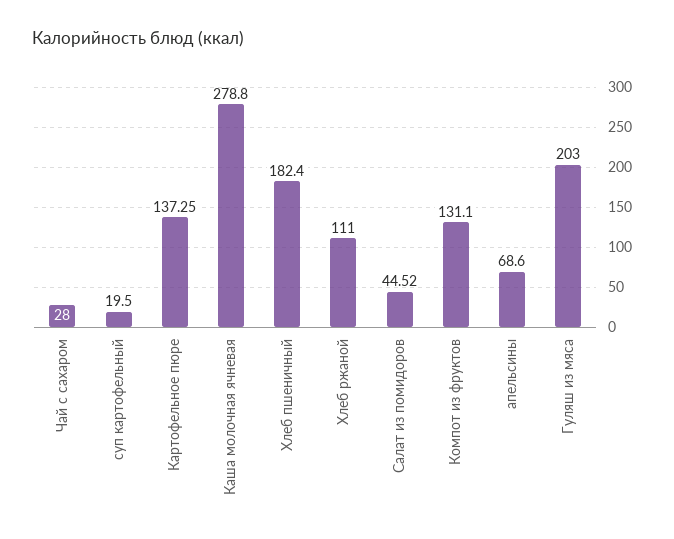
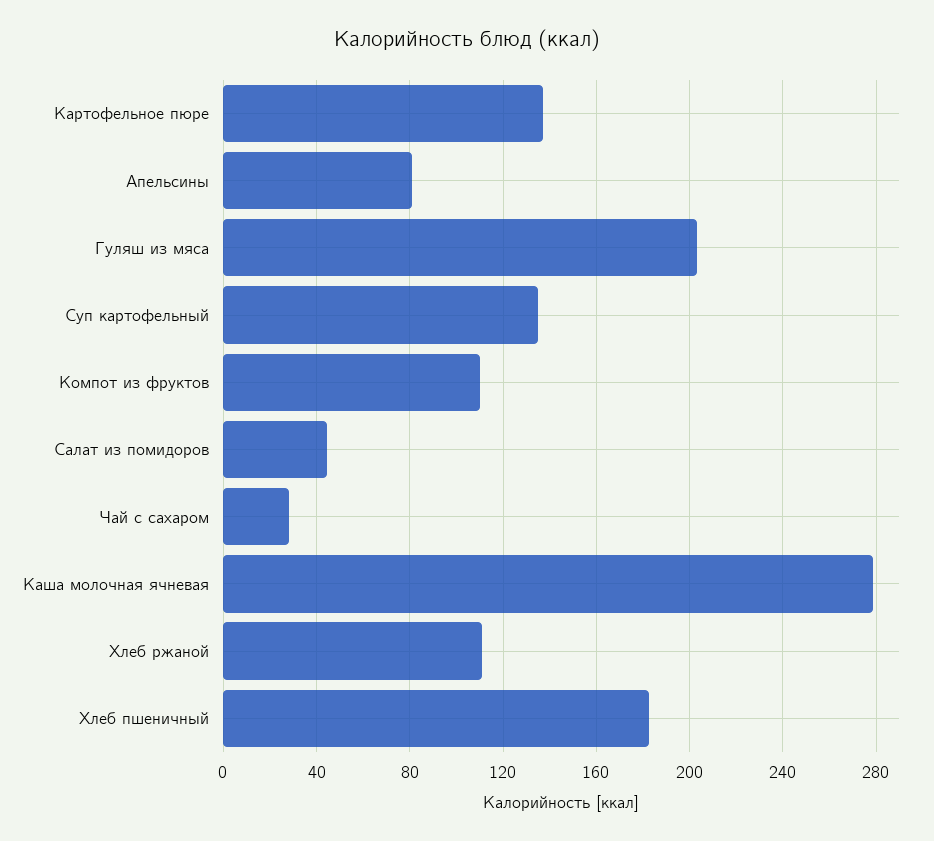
  {
    "Чай с сахаром": 28,
-   "суп картофельный": 19.5,
+   "суп картофельный": 135,
    "Картофельное пюре": 137.25,
    "Каша молочная ячневая": 278.8,
    "Хлеб пшеничный": 182.4,
    "Хлеб ржаной": 111,
    "Салат из помидоров": 44.52,
-   "Компот из фруктов": 131.1,
+   "Компот из фруктов": 110,
-   "апельсины": 68.6,
+   "апельсины": 80,
    "Гуляш из мяса": 203
  }

